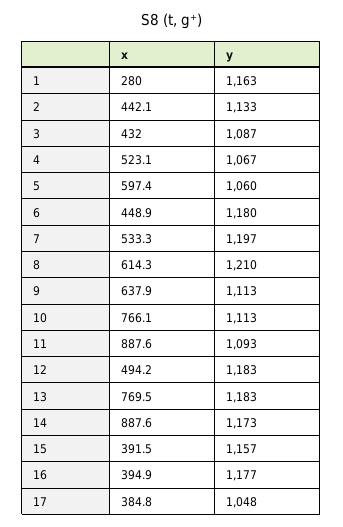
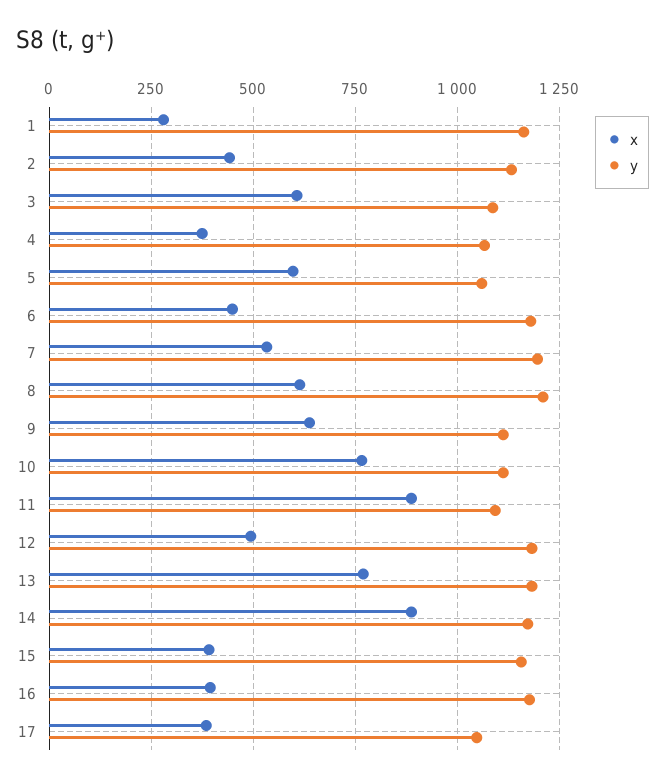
  {
    "x": {
      "1": 280,
      "2": 442.1,
-     "3": 432,
+     "3": 600,
-     "4": 523.1,
+     "4": 375,
      "5": 597.4,
      "6": 448.9,
      "7": 533.3,
      "8": 614.3,
      "9": 637.9,
      "10": 766.1,
      "11": 887.6,
      "12": 494.2,
      "13": 769.5,
      "14": 887.6,
      "15": 391.5,
      "16": 394.9,
      "17": 384.8
    },
    "y": {
      "1": 1163,
      "2": 1133,
      "3": 1087,
      "4": 1067,
      "5": 1060,
      "6": 1180,
      "7": 1197,
      "8": 1210,
      "9": 1113,
      "10": 1113,
      "11": 1093,
      "12": 1183,
      "13": 1183,
      "14": 1173,
      "15": 1157,
      "16": 1177,
      "17": 1048
    }
  }

